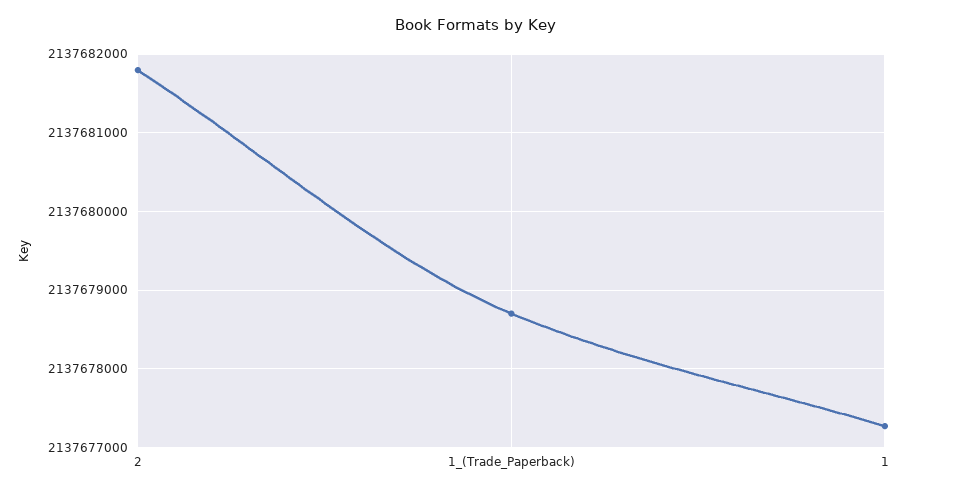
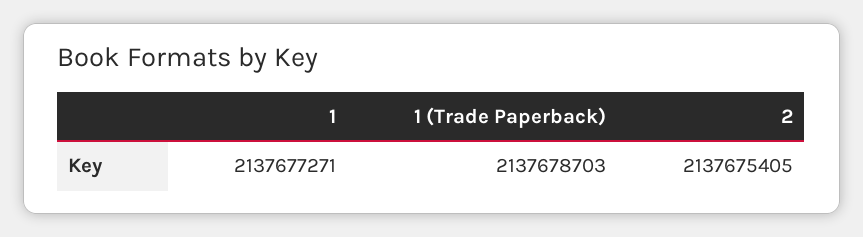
  {
-   "2": 2137681800,
+   "2": 2137675405,
    "1_(Trade_Paperback)": 2137678703,
    "1": 2137677271
  }

